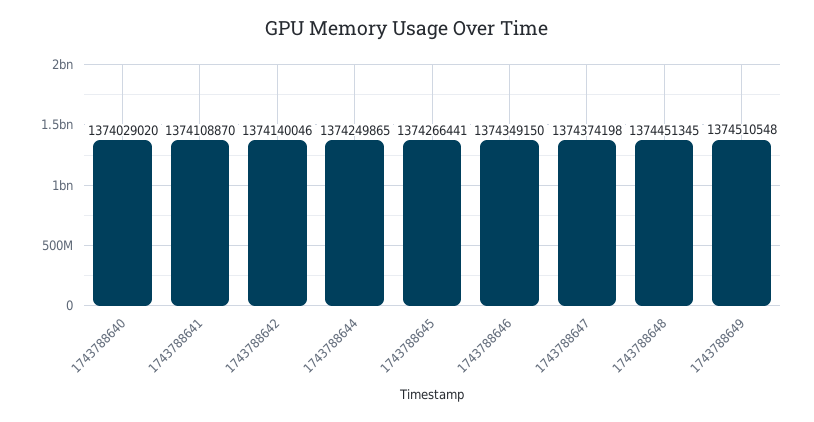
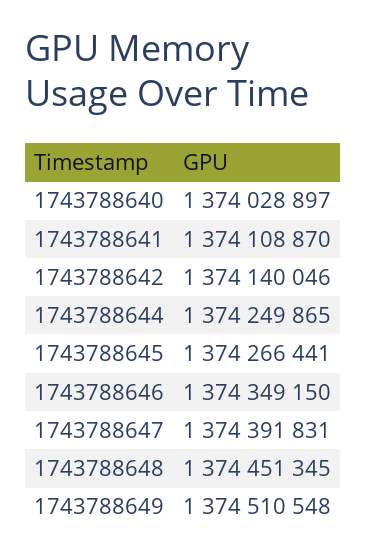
  {
-   "1743788640": 1374029020,
+   "1743788640": 1374028897,
    "1743788641": 1374108870,
    "1743788642": 1374140046,
    "1743788644": 1374249865,
    "1743788645": 1374266441,
    "1743788646": 1374349150,
-   "1743788647": 1374374198,
+   "1743788647": 1374391831,
    "1743788648": 1374451345,
    "1743788649": 1374510548
  }

